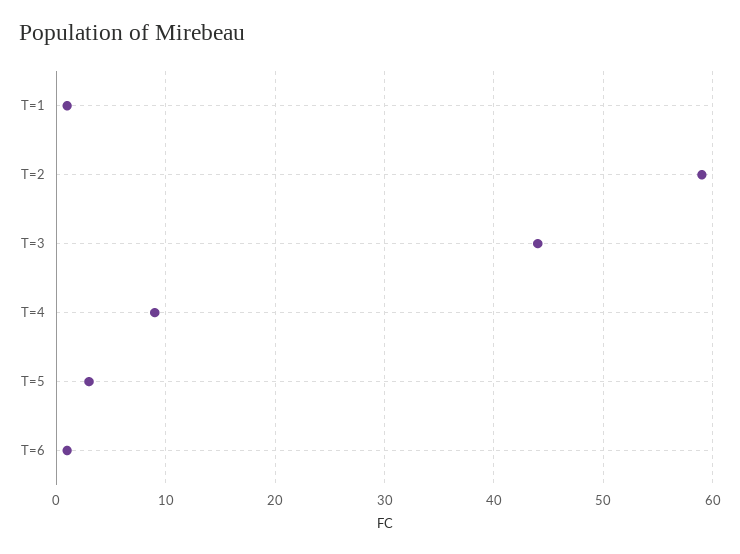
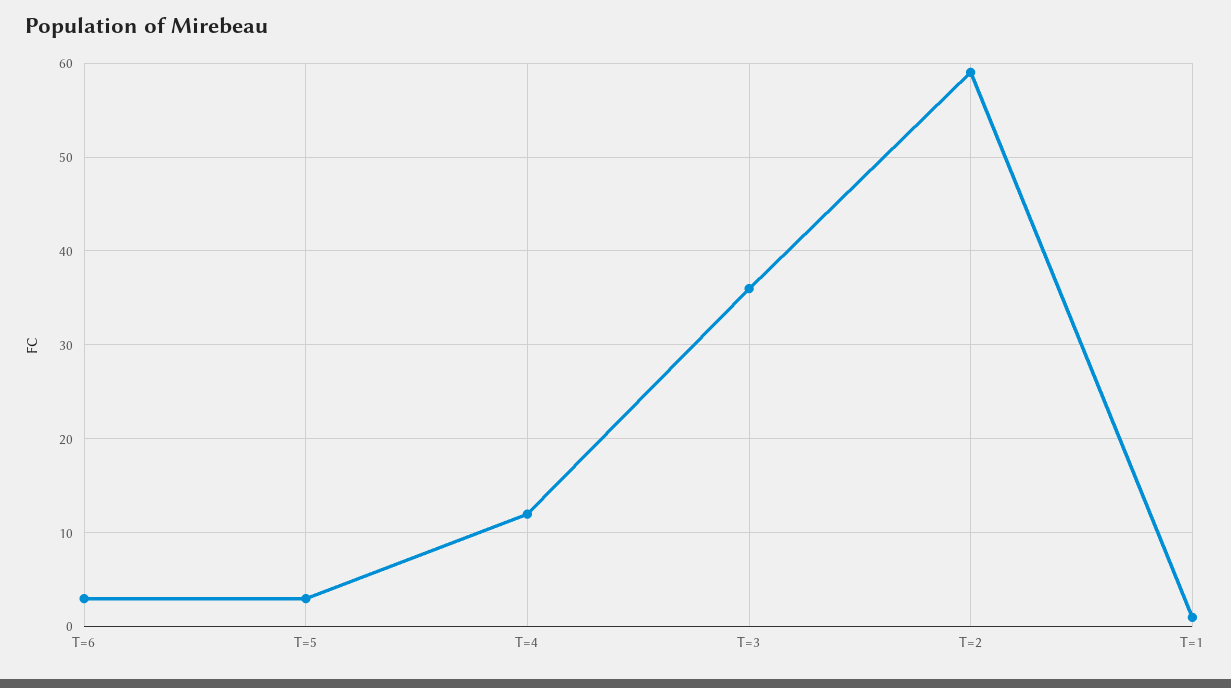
  {
    "T=1": 1,
    "T=2": 59,
-   "T=3": 44,
+   "T=3": 36,
-   "T=4": 9,
+   "T=4": 12,
    "T=5": 3,
-   "T=6": 1
+   "T=6": 3
  }

